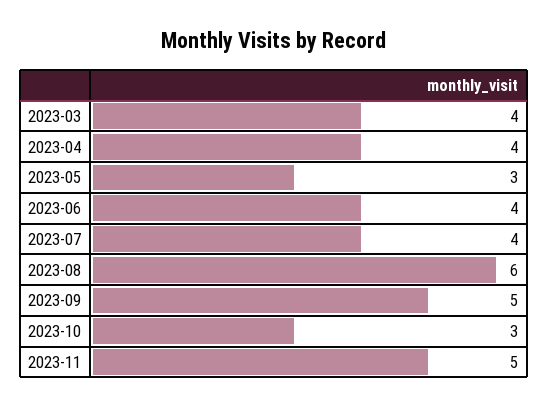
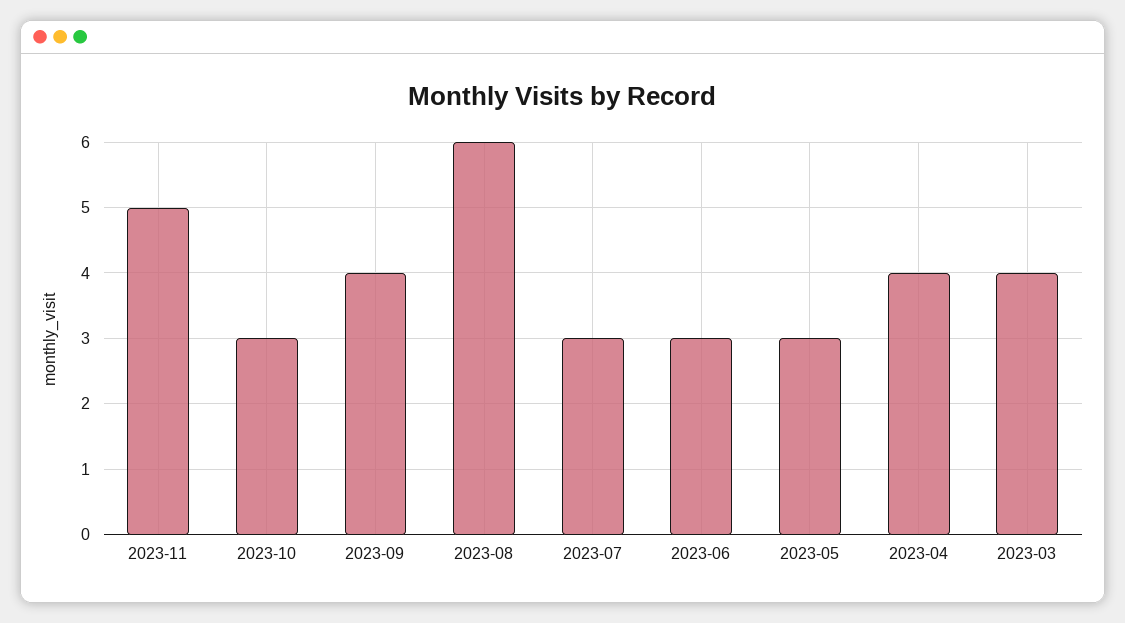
  {
    "2023-03": 4,
    "2023-04": 4,
    "2023-05": 3,
-   "2023-06": 4,
+   "2023-06": 3,
-   "2023-07": 4,
+   "2023-07": 3,
    "2023-08": 6,
-   "2023-09": 5,
+   "2023-09": 4,
    "2023-10": 3,
    "2023-11": 5
  }

